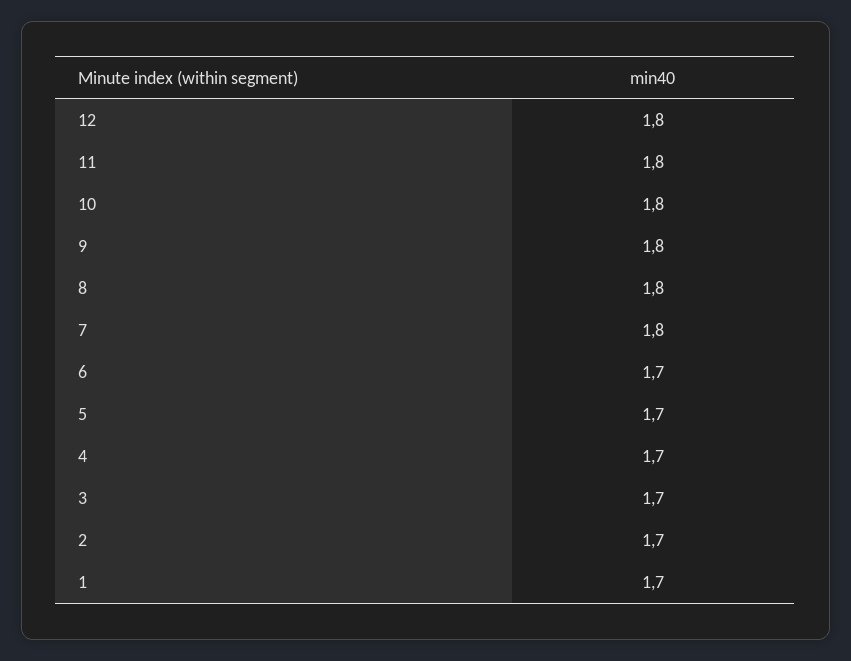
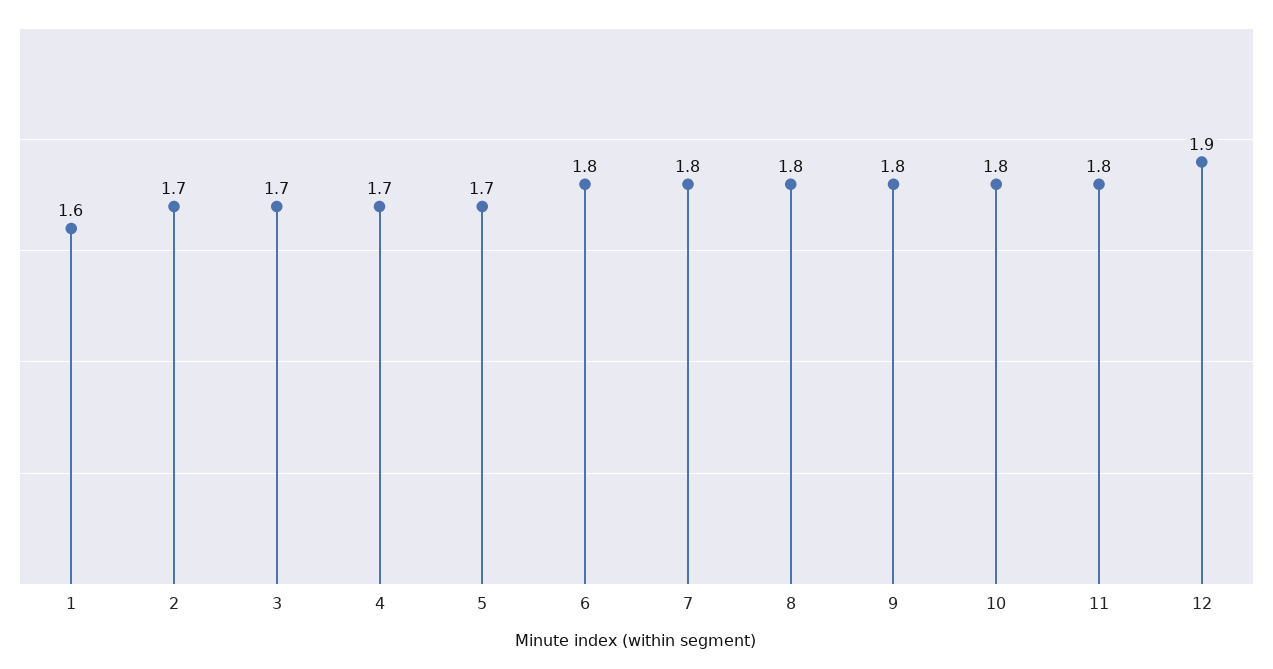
  {
-   "12": 1.8,
+   "12": 1.9,
    "11": 1.8,
    "10": 1.8,
    "9": 1.8,
    "8": 1.8,
    "7": 1.8,
-   "6": 1.7,
+   "6": 1.8,
    "5": 1.7,
    "4": 1.7,
    "3": 1.7,
    "2": 1.7,
-   "1": 1.7
+   "1": 1.6
  }

